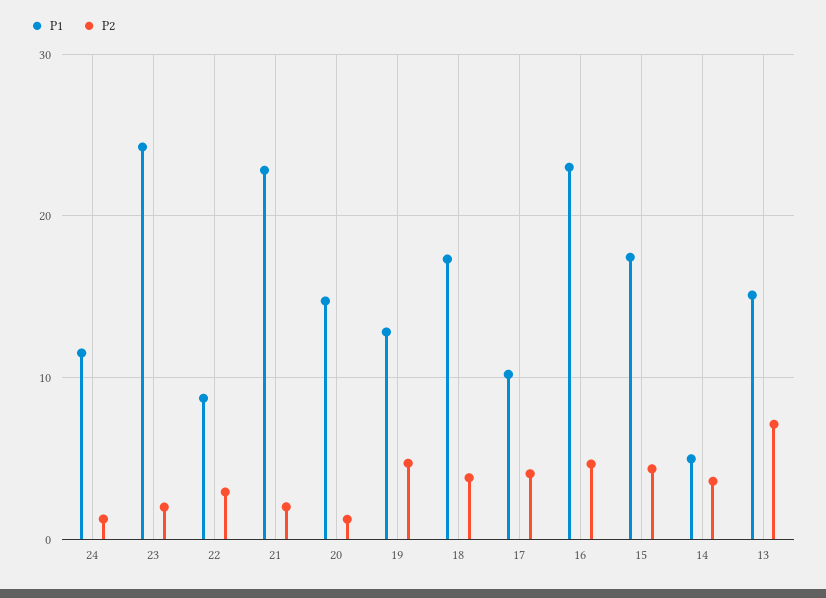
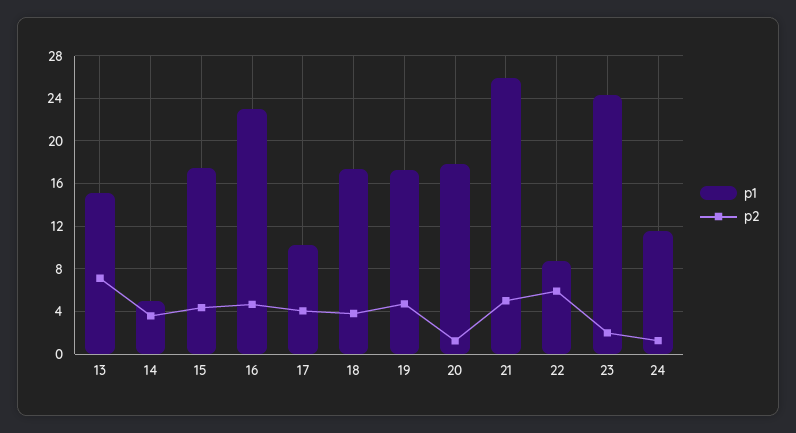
  {
    "P1": {
      "24": 12,
      "23": 24,
      "22": 9,
-     "21": 23,
+     "21": 26,
-     "20": 15,
+     "20": 18,
-     "19": 13,
+     "19": 17,
      "18": 17,
      "17": 10,
      "16": 23,
      "15": 17,
      "14": 5,
      "13": 15
    },
    "P2": {
      "24": 1,
      "23": 2,
-     "22": 3,
+     "22": 6,
-     "21": 2,
+     "21": 5,
      "20": 1,
      "19": 5,
      "18": 4,
      "17": 4,
      "16": 5,
      "15": 4,
      "14": 4,
      "13": 7
    }
  }

